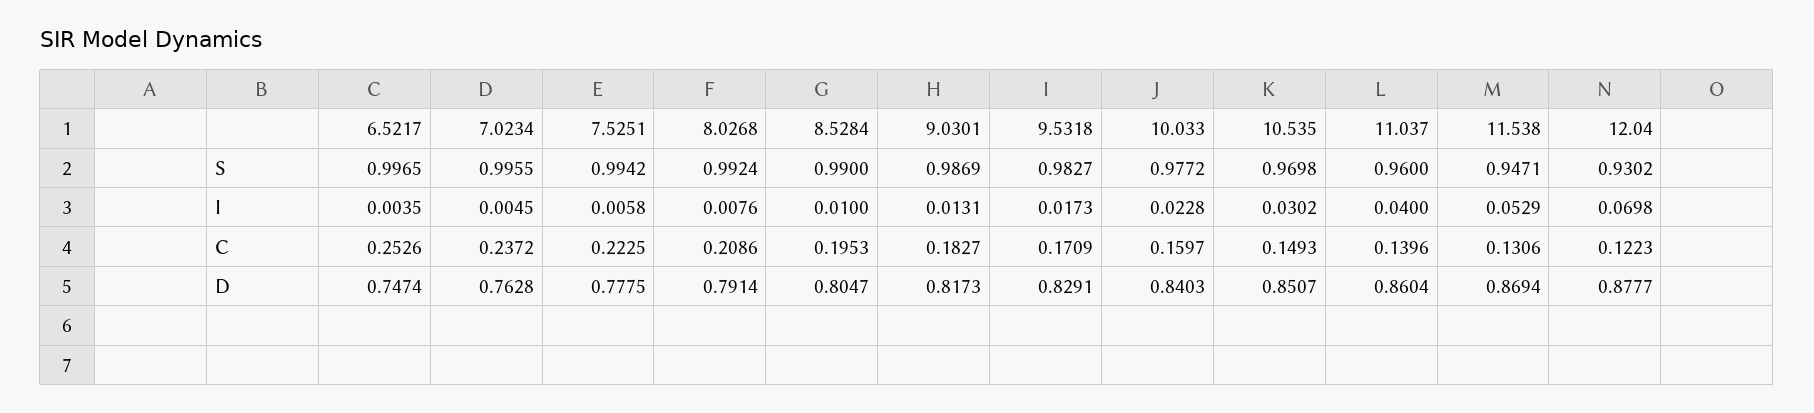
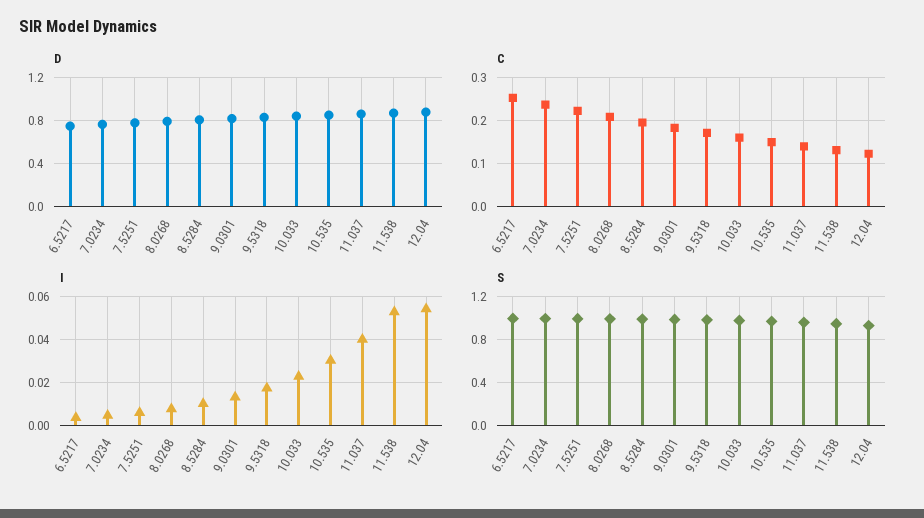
  {
    "S": {
      "6.5217": 0.9965,
      "7.0234": 0.9955,
      "7.5251": 0.9942,
      "8.0268": 0.9924,
      "8.5284": 0.99,
      "9.0301": 0.9869,
      "9.5318": 0.9827,
      "10.033": 0.9772,
      "10.535": 0.9698,
      "11.037": 0.96,
      "11.538": 0.9471,
      "12.04": 0.9302
    },
    "I": {
      "6.5217": 0.0035,
      "7.0234": 0.0045,
      "7.5251": 0.0058,
      "8.0268": 0.0076,
      "8.5284": 0.01,
      "9.0301": 0.0131,
      "9.5318": 0.0173,
      "10.033": 0.0228,
      "10.535": 0.0302,
      "11.037": 0.04,
      "11.538": 0.0529,
-     "12.04": 0.0698
+     "12.04": 0.055
    },
    "C": {
      "6.5217": 0.2526,
      "7.0234": 0.2372,
      "7.5251": 0.2225,
      "8.0268": 0.2086,
      "8.5284": 0.1953,
      "9.0301": 0.1827,
      "9.5318": 0.1709,
      "10.033": 0.1597,
      "10.535": 0.1493,
      "11.037": 0.1396,
      "11.538": 0.1306,
      "12.04": 0.1223
    },
    "D": {
      "6.5217": 0.7474,
      "7.0234": 0.7628,
      "7.5251": 0.7775,
      "8.0268": 0.7914,
      "8.5284": 0.8047,
      "9.0301": 0.8173,
      "9.5318": 0.8291,
      "10.033": 0.8403,
      "10.535": 0.8507,
      "11.037": 0.8604,
      "11.538": 0.8694,
      "12.04": 0.8777
    }
  }

